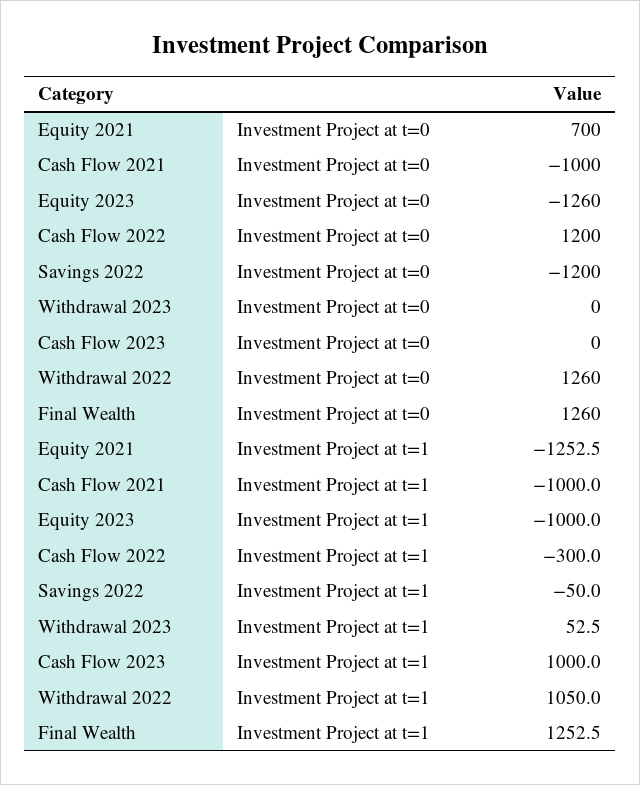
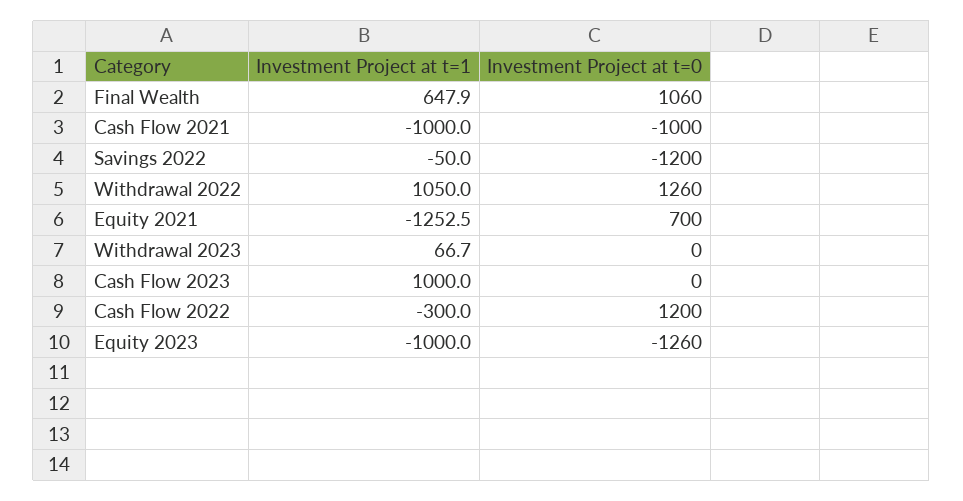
  {
    "Equity 2021": {
      "Investment Project at t=0": 700,
      "Investment Project at t=1": -1252.5
    },
    "Cash Flow 2021": {
      "Investment Project at t=0": -1000,
      "Investment Project at t=1": -1000
    },
    "Equity 2023": {
      "Investment Project at t=0": -1260,
      "Investment Project at t=1": -1000
    },
    "Cash Flow 2022": {
      "Investment Project at t=0": 1200,
      "Investment Project at t=1": -300
    },
    "Savings 2022": {
      "Investment Project at t=0": -1200,
      "Investment Project at t=1": -50
    },
    "Withdrawal 2023": {
      "Investment Project at t=0": 0,
-     "Investment Project at t=1": 52.5
+     "Investment Project at t=1": 66.7
    },
    "Cash Flow 2023": {
      "Investment Project at t=0": 0,
      "Investment Project at t=1": 1000
    },
    "Withdrawal 2022": {
      "Investment Project at t=0": 1260,
      "Investment Project at t=1": 1050
    },
    "Final Wealth": {
-     "Investment Project at t=0": 1260,
+     "Investment Project at t=0": 1060,
-     "Investment Project at t=1": 1252.5
+     "Investment Project at t=1": 647.9
    }
  }

